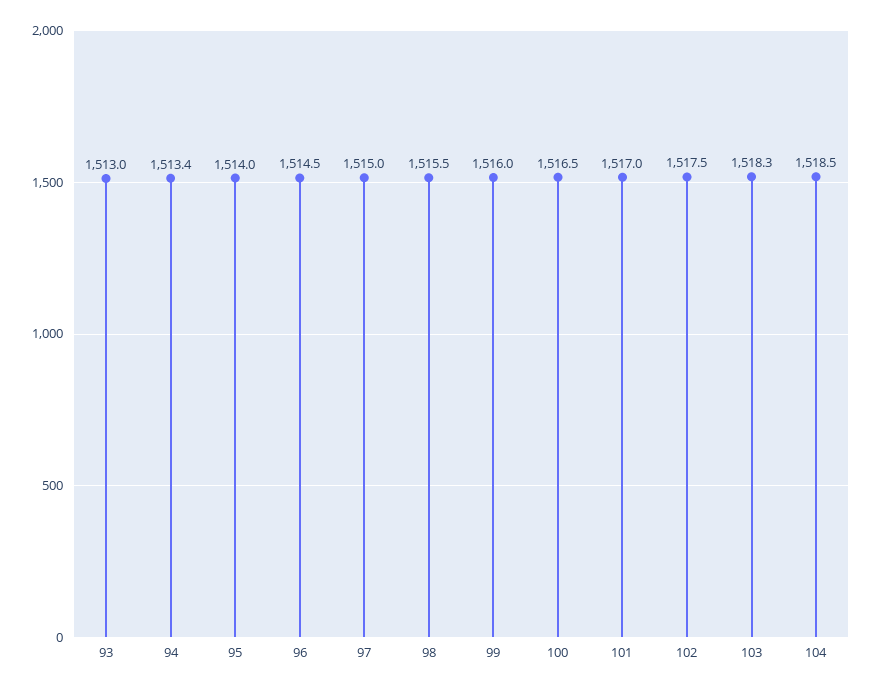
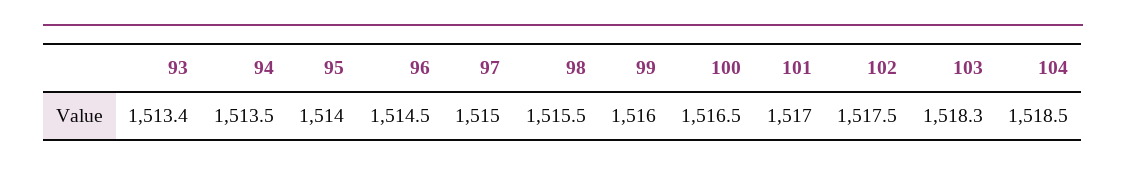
  {
-   "93": 1513,
+   "93": 1513.4,
-   "94": 1513.4,
+   "94": 1513.5,
    "95": 1514,
    "96": 1514.5,
    "97": 1515,
    "98": 1515.5,
    "99": 1516,
    "100": 1516.5,
    "101": 1517,
    "102": 1517.5,
    "103": 1518.3,
    "104": 1518.5
  }

